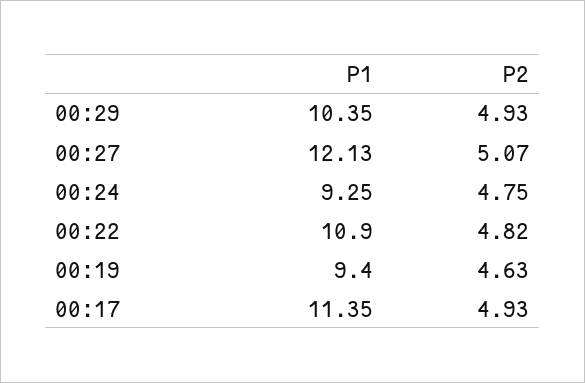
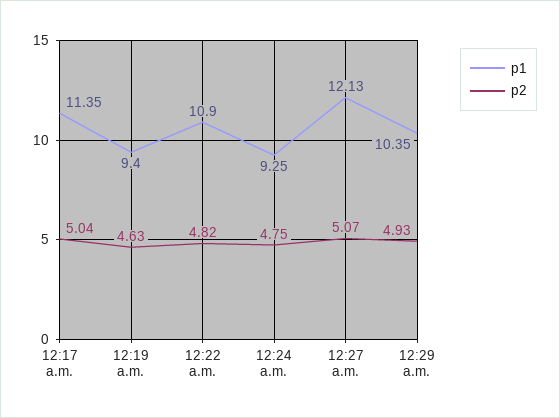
  {
    "P1": {
      "00:29": 10.35,
      "00:27": 12.13,
      "00:24": 9.25,
      "00:22": 10.9,
      "00:19": 9.4,
      "00:17": 11.35
    },
    "P2": {
      "00:29": 4.93,
      "00:27": 5.07,
      "00:24": 4.75,
      "00:22": 4.82,
      "00:19": 4.63,
-     "00:17": 4.93
+     "00:17": 5.04
    }
  }

